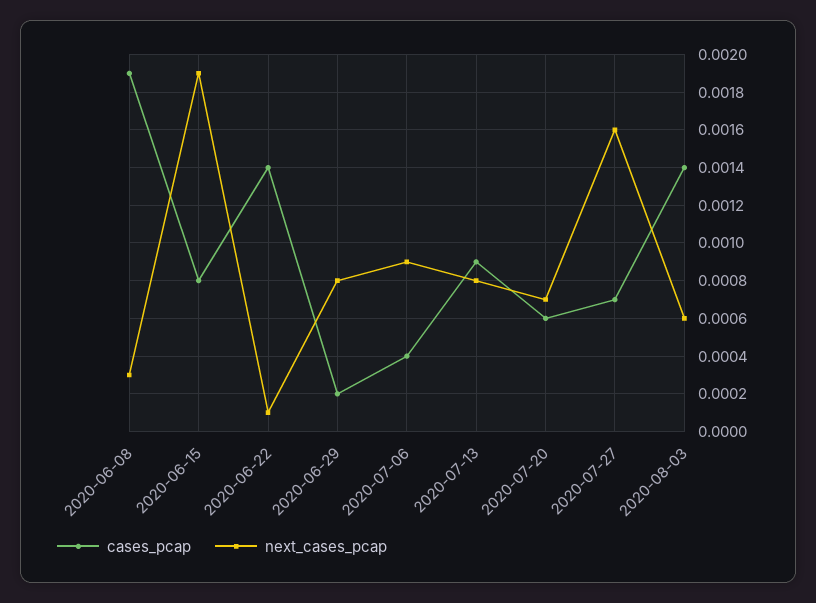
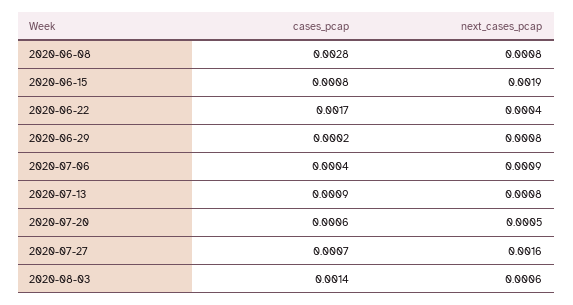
  {
    "cases_pcap": {
-     "2020-06-08": 0.0019,
+     "2020-06-08": 0.0028,
      "2020-06-15": 0.0008,
-     "2020-06-22": 0.0014,
+     "2020-06-22": 0.0017,
      "2020-06-29": 0.0002,
      "2020-07-06": 0.0004,
      "2020-07-13": 0.0009,
      "2020-07-20": 0.0006,
      "2020-07-27": 0.0007,
      "2020-08-03": 0.0014
    },
    "next_cases_pcap": {
-     "2020-06-08": 0.0003,
+     "2020-06-08": 0.0008,
      "2020-06-15": 0.0019,
-     "2020-06-22": 0.0001,
+     "2020-06-22": 0.0004,
      "2020-06-29": 0.0008,
      "2020-07-06": 0.0009,
      "2020-07-13": 0.0008,
-     "2020-07-20": 0.0007,
+     "2020-07-20": 0.0005,
      "2020-07-27": 0.0016,
      "2020-08-03": 0.0006
    }
  }

